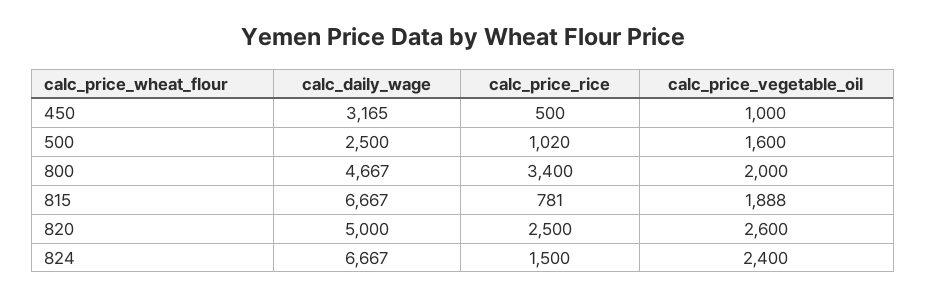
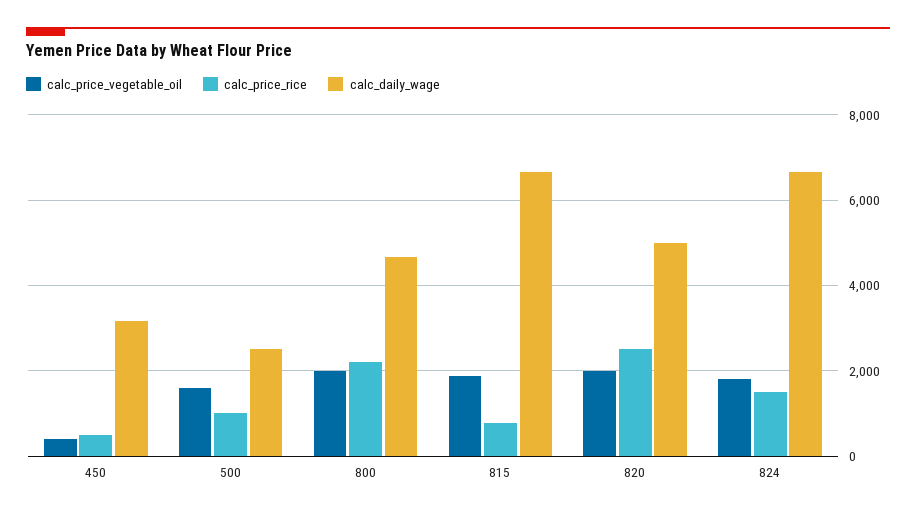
  {
    "calc_daily_wage": {
      "450": 3165,
      "500": 2500,
      "800": 4667,
      "815": 6667,
      "820": 5000,
      "824": 6667
    },
    "calc_price_rice": {
      "450": 500,
      "500": 1020,
-     "800": 3400,
+     "800": 2200,
      "815": 781,
      "820": 2500,
      "824": 1500
    },
    "calc_price_vegetable_oil": {
-     "450": 1000,
+     "450": 400,
      "500": 1600,
      "800": 2000,
      "815": 1888,
-     "820": 2600,
+     "820": 2000,
-     "824": 2400
+     "824": 1800
    }
  }

